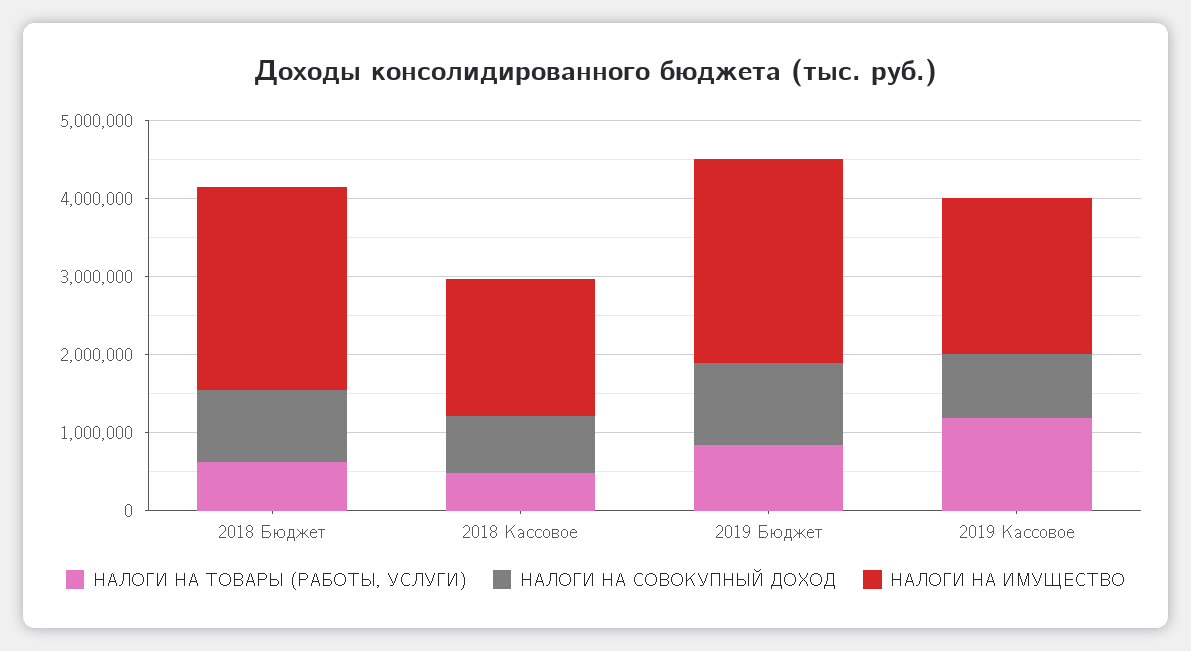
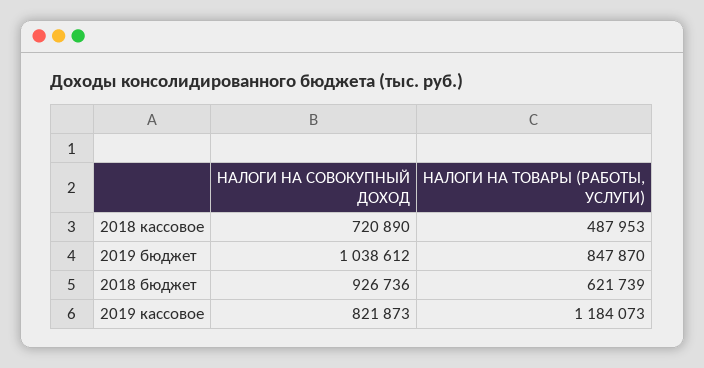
  {
    "НАЛОГИ НА ТОВАРЫ (РАБОТЫ, УСЛУГИ)": {
      "2018 Бюджет": 621739,
      "2018 Кассовое": 487953,
      "2019 Бюджет": 847870,
      "2019 Кассовое": 1184073
    },
    "НАЛОГИ НА СОВОКУПНЫЙ ДОХОД": {
      "2018 Бюджет": 926736,
      "2018 Кассовое": 720890,
      "2019 Бюджет": 1038612,
      "2019 Кассовое": 821873
-   },
+   }
-   "НАЛОГИ НА ИМУЩЕСТВО": {
-     "2018 Бюджет": 2600000,
-     "2018 Кассовое": 1800000,
-     "2019 Бюджет": 2600000,
-     "2019 Кассовое": 2000000
-   }
  }

